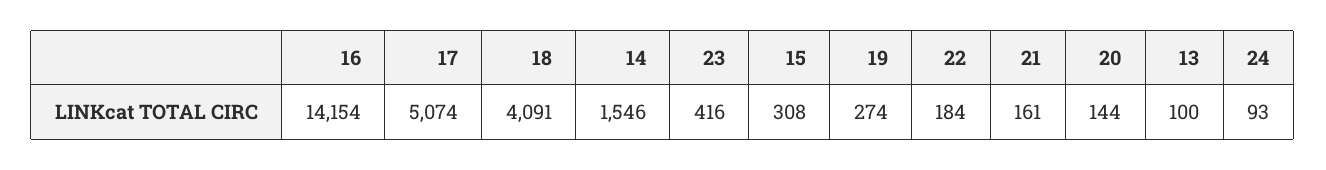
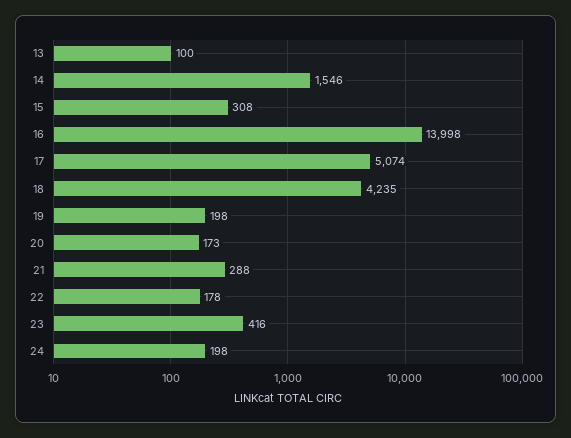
  {
-   "16": 14154,
+   "16": 13998,
    "17": 5074,
-   "18": 4091,
+   "18": 4235,
    "14": 1546,
    "23": 416,
    "15": 308,
-   "19": 274,
+   "19": 198,
-   "22": 184,
+   "22": 178,
-   "21": 161,
+   "21": 288,
-   "20": 144,
+   "20": 173,
    "13": 100,
-   "24": 93
+   "24": 198
  }

